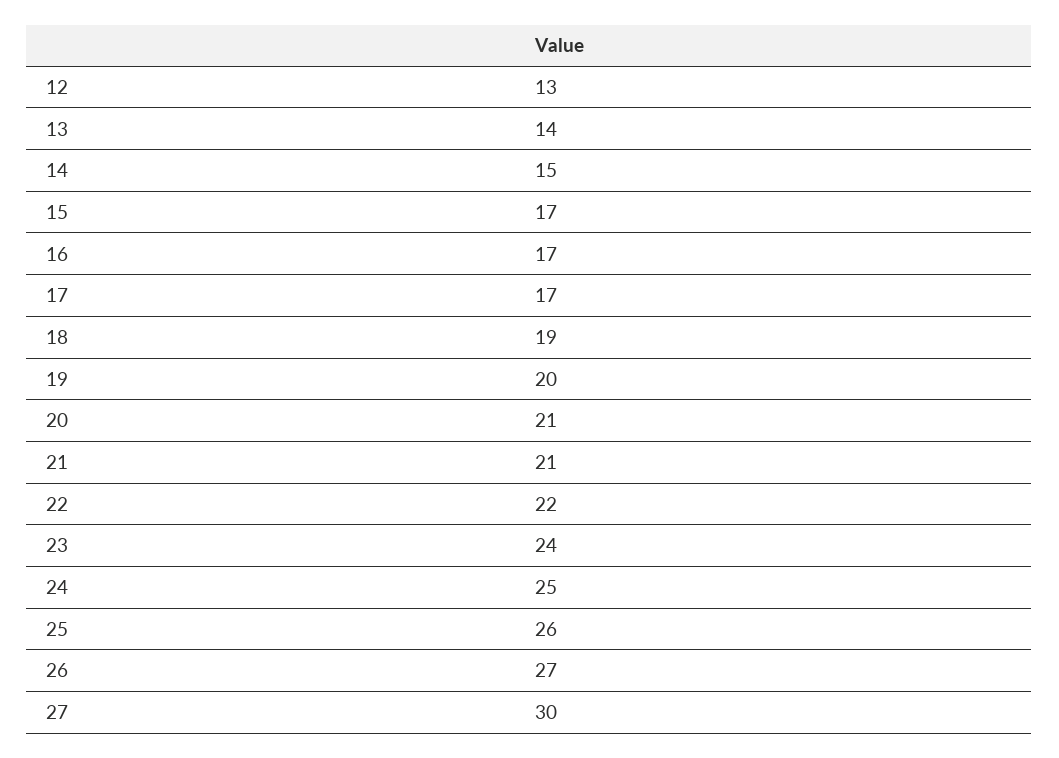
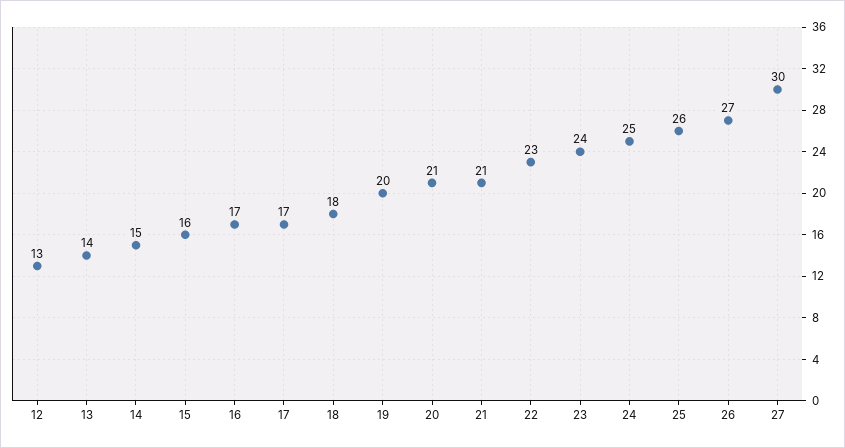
  {
    "12": 13,
    "13": 14,
    "14": 15,
-   "15": 17,
+   "15": 16,
    "16": 17,
    "17": 17,
-   "18": 19,
+   "18": 18,
    "19": 20,
    "20": 21,
    "21": 21,
-   "22": 22,
+   "22": 23,
    "23": 24,
    "24": 25,
    "25": 26,
    "26": 27,
    "27": 30
  }

